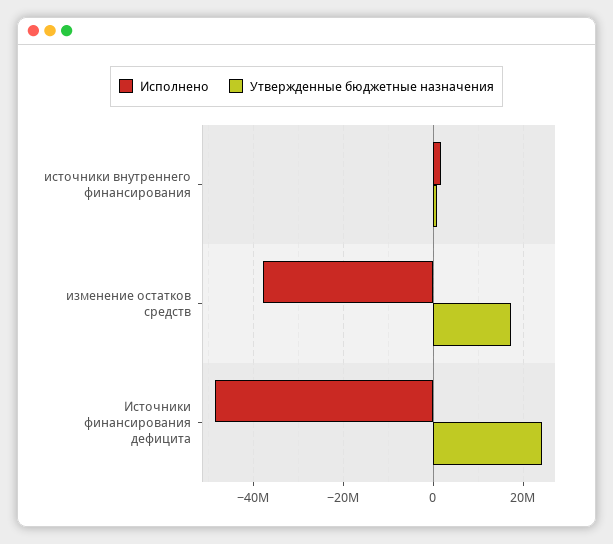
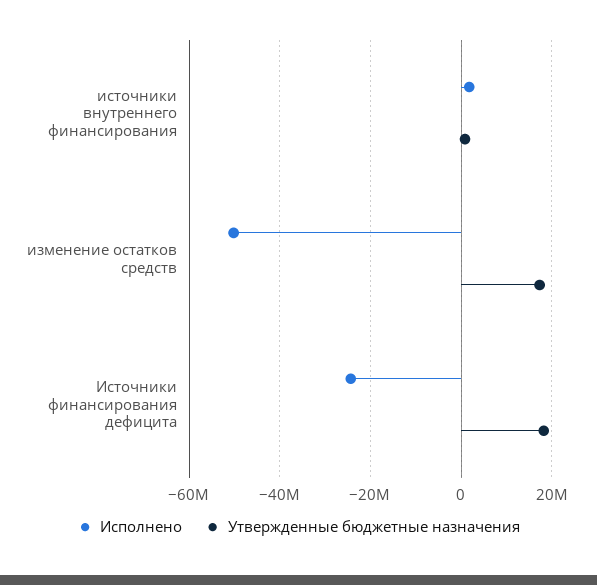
  {
    "Исполнено": {
      "источники внутреннего финансирования": 2000000,
-     "изменение остатков средств": -38000000,
+     "изменение остатков средств": -50000000,
-     "Источники финансирования дефицита": -48000000
+     "Источники финансирования дефицита": -24000000
    },
    "Утвержденные бюджетные назначения": {
      "источники внутреннего финансирования": 0,
      "изменение остатков средств": 18000000,
-     "Источники финансирования дефицита": 24000000
+     "Источники финансирования дефицита": 18000000
    }
  }

